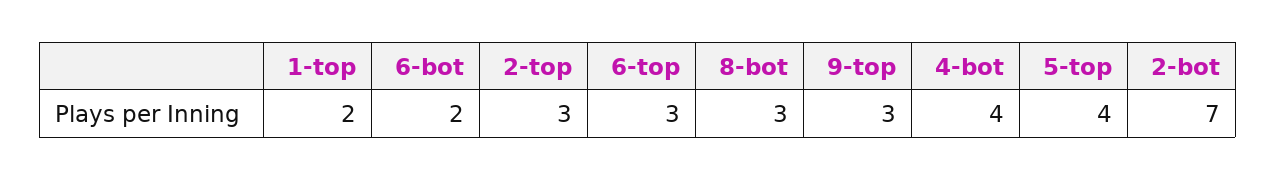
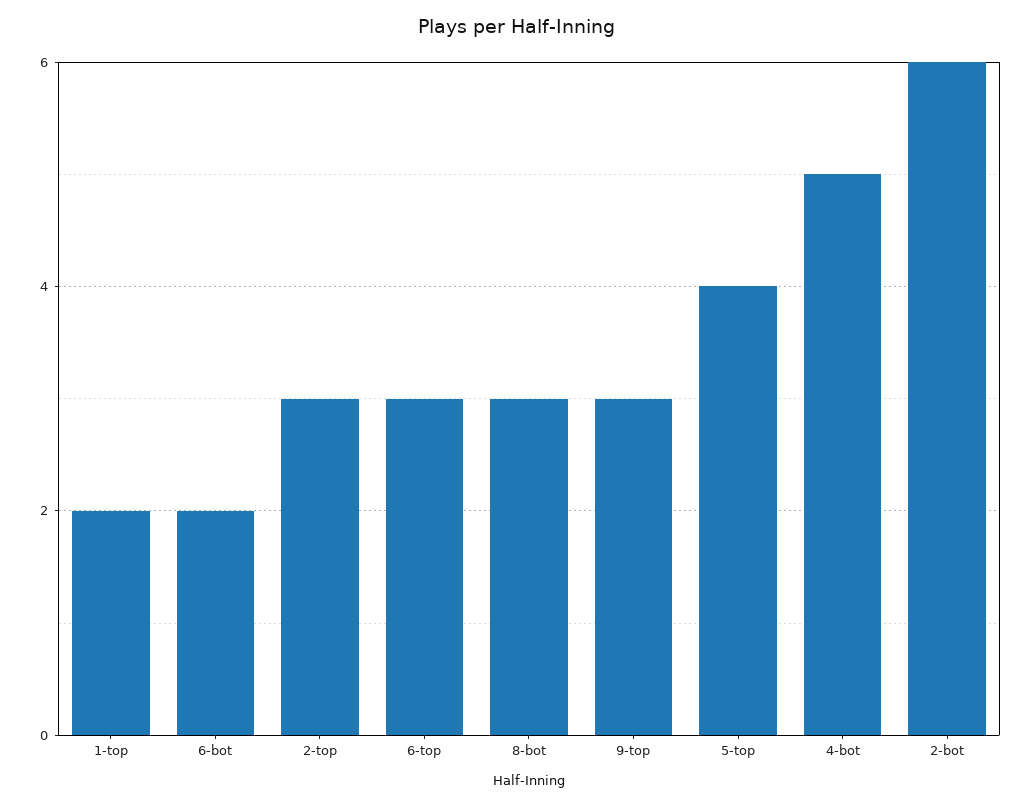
  {
    "1-top": 2,
    "6-bot": 2,
    "2-top": 3,
    "6-top": 3,
    "8-bot": 3,
    "9-top": 3,
-   "4-bot": 4,
+   "4-bot": 5,
    "5-top": 4,
-   "2-bot": 7
+   "2-bot": 6
  }

